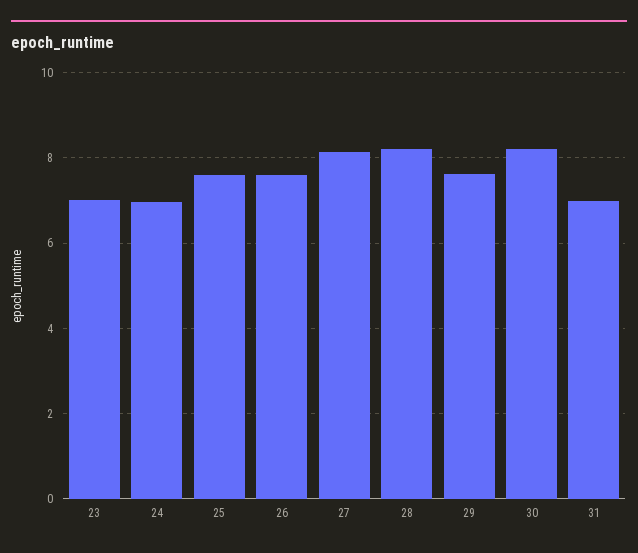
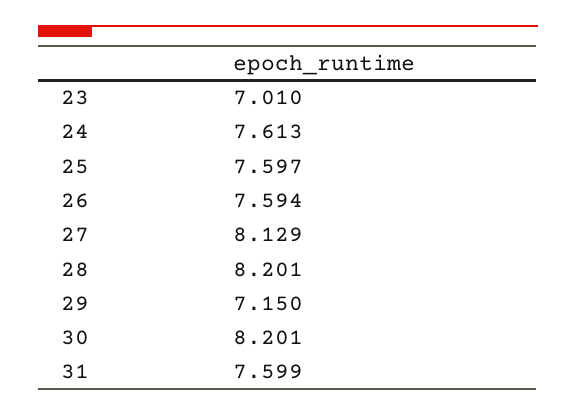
  {
    "23": 7.01,
-   "24": 7,
+   "24": 7.613,
    "25": 7.597,
    "26": 7.594,
    "27": 8.129,
    "28": 8.201,
-   "29": 7.6,
+   "29": 7.15,
    "30": 8.201,
-   "31": 7
+   "31": 7.599
  }

